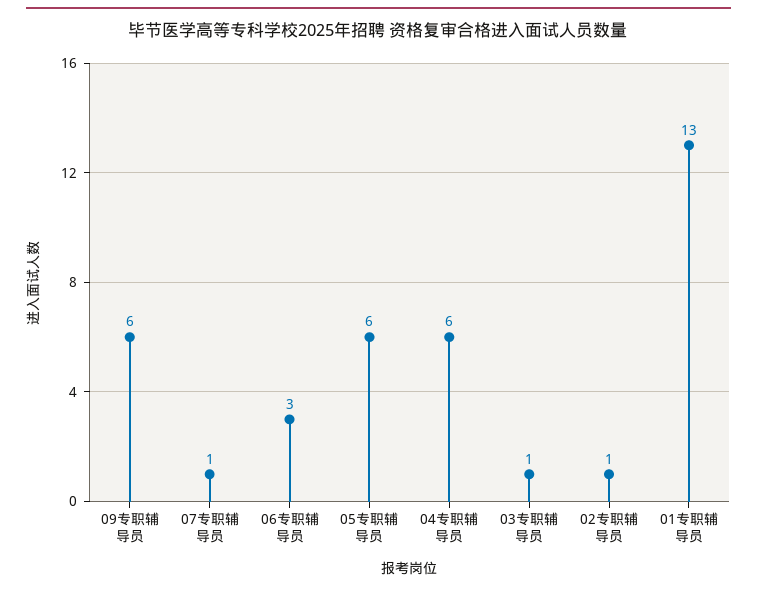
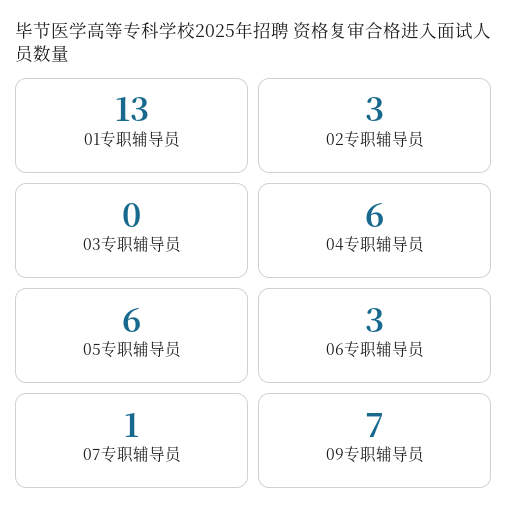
  {
-   "09专职辅导员": 6,
+   "09专职辅导员": 7,
    "07专职辅导员": 1,
    "06专职辅导员": 3,
    "05专职辅导员": 6,
    "04专职辅导员": 6,
-   "03专职辅导员": 1,
+   "03专职辅导员": 0,
-   "02专职辅导员": 1,
+   "02专职辅导员": 3,
    "01专职辅导员": 13
  }

